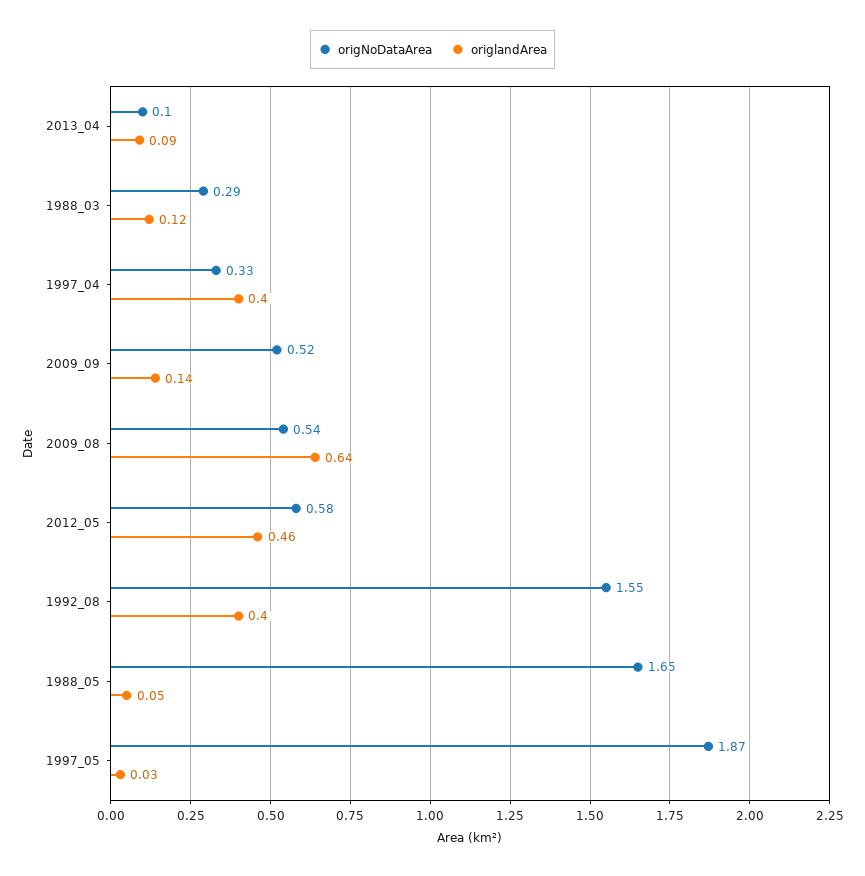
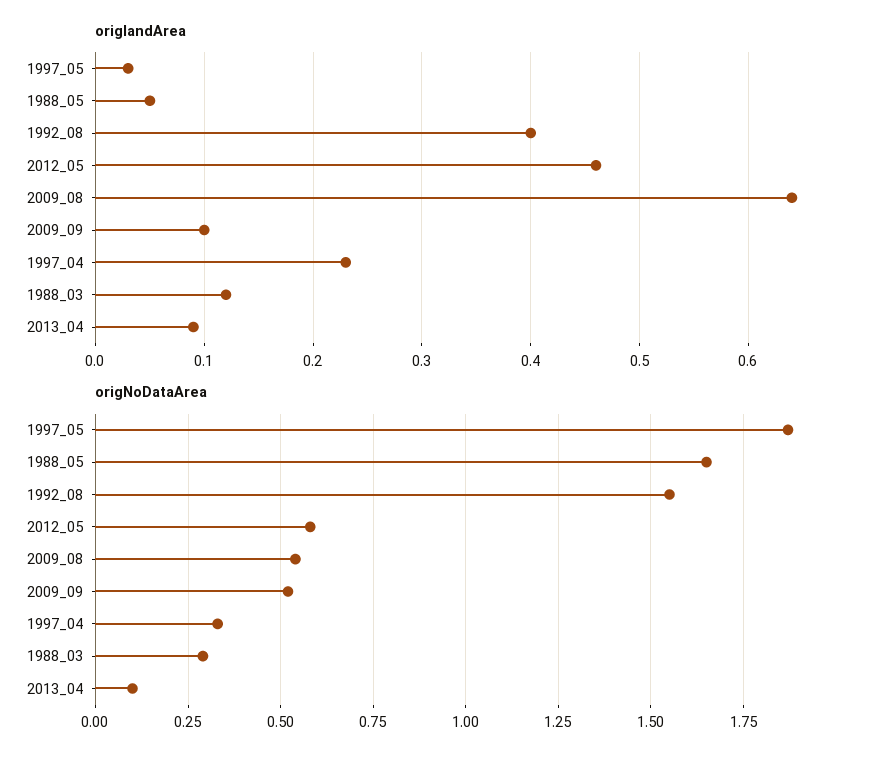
  {
    "origNoDataArea": {
      "2013_04": 0.1,
      "1988_03": 0.29,
      "1997_04": 0.33,
      "2009_09": 0.52,
      "2009_08": 0.54,
      "2012_05": 0.58,
      "1992_08": 1.55,
      "1988_05": 1.65,
      "1997_05": 1.87
    },
    "origlandArea": {
      "2013_04": 0.09,
      "1988_03": 0.12,
-     "1997_04": 0.4,
+     "1997_04": 0.23,
-     "2009_09": 0.14,
+     "2009_09": 0.1,
      "2009_08": 0.64,
      "2012_05": 0.46,
      "1992_08": 0.4,
      "1988_05": 0.05,
      "1997_05": 0.03
    }
  }

